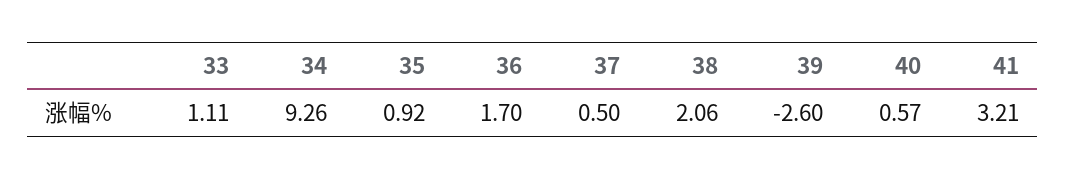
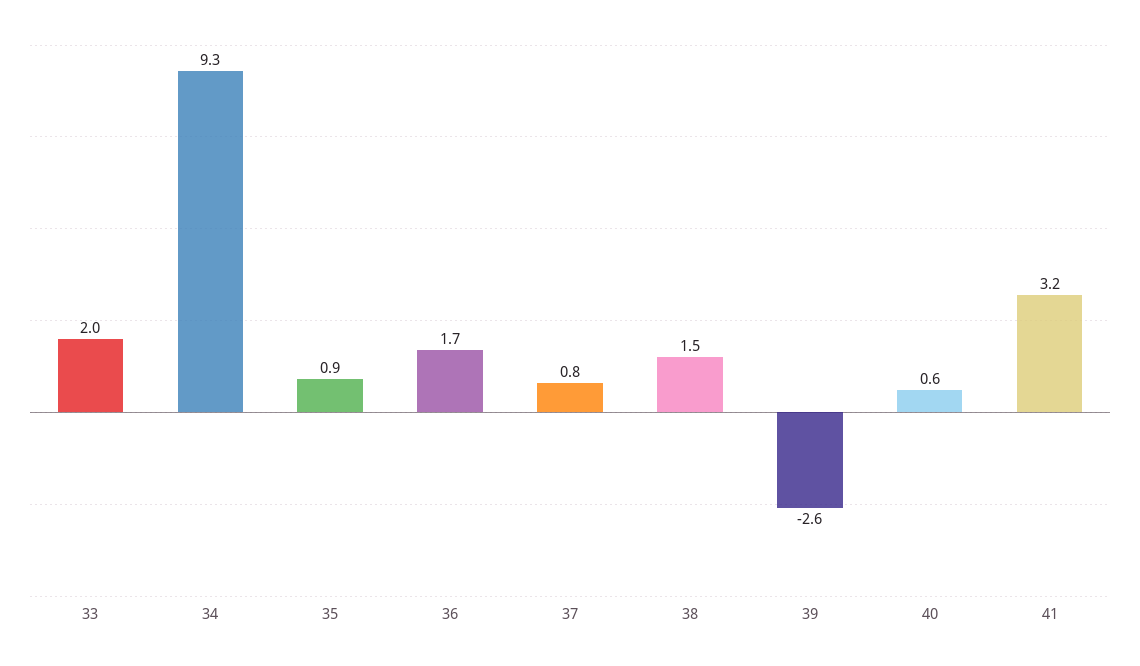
  {
-   "33": 1.11,
+   "33": 2,
    "34": 9.26,
    "35": 0.92,
    "36": 1.7,
-   "37": 0.5,
+   "37": 0.8,
-   "38": 2.06,
+   "38": 1.5,
    "39": -2.6,
    "40": 0.57,
    "41": 3.21
  }

